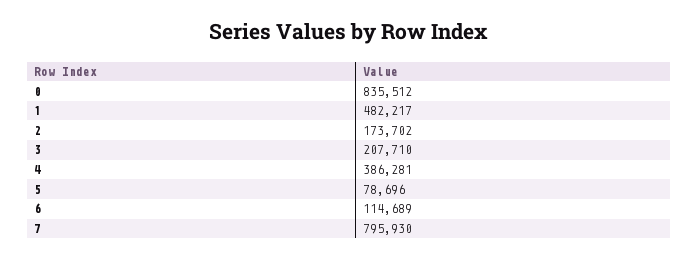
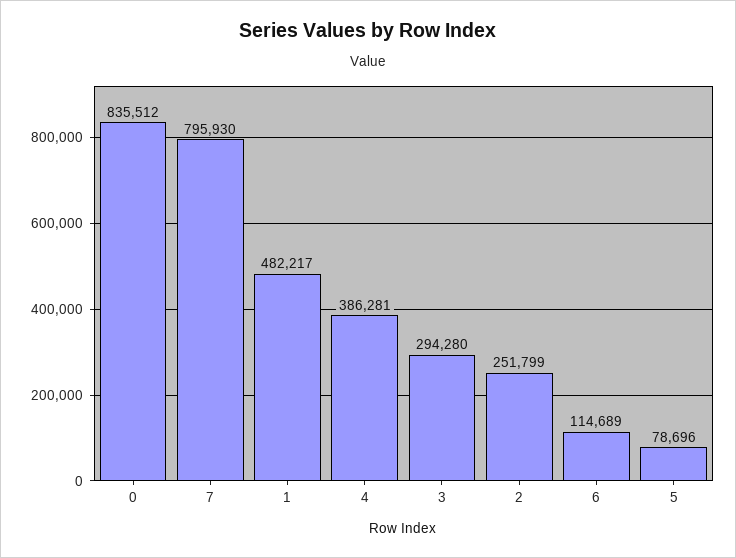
  {
    "0": 835512,
    "1": 482217,
-   "2": 173702,
+   "2": 251799,
-   "3": 207710,
+   "3": 294280,
    "4": 386281,
    "5": 78696,
    "6": 114689,
    "7": 795930
  }

